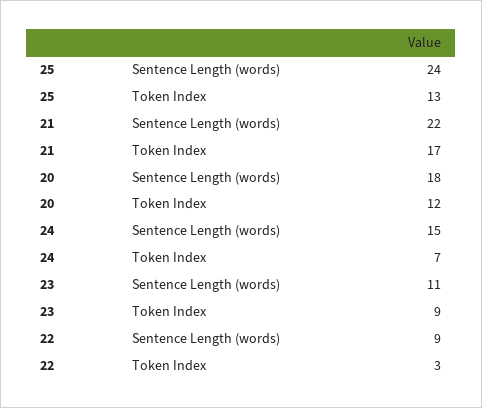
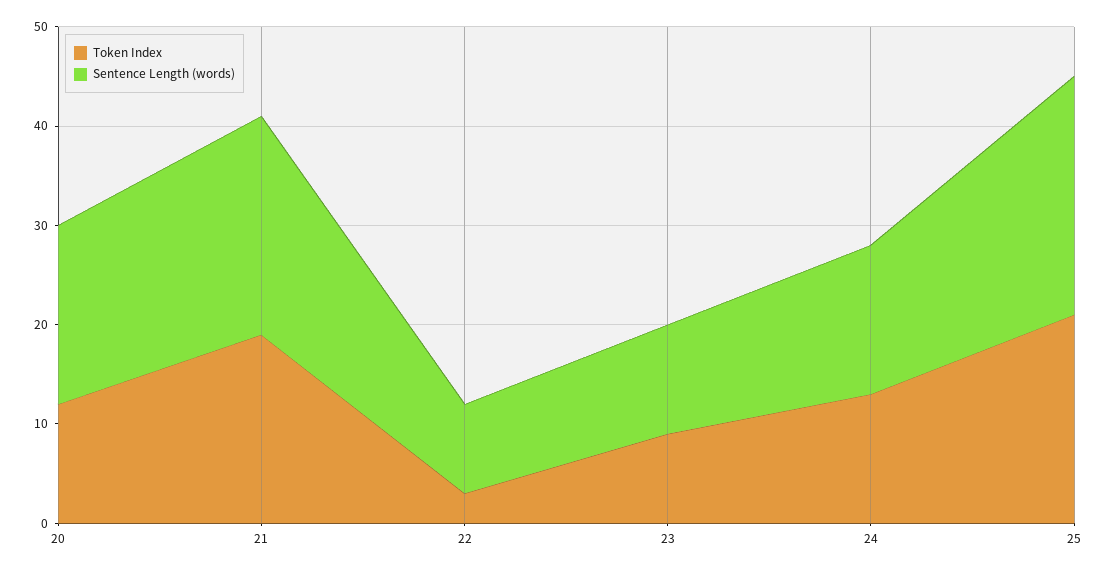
  {
    "Sentence Length (words)": {
      "25": 24,
      "21": 22,
      "20": 18,
      "24": 15,
      "23": 11,
      "22": 9
    },
    "Token Index": {
-     "25": 13,
+     "25": 21,
-     "21": 17,
+     "21": 19,
      "20": 12,
-     "24": 7,
+     "24": 13,
      "23": 9,
      "22": 3
    }
  }

